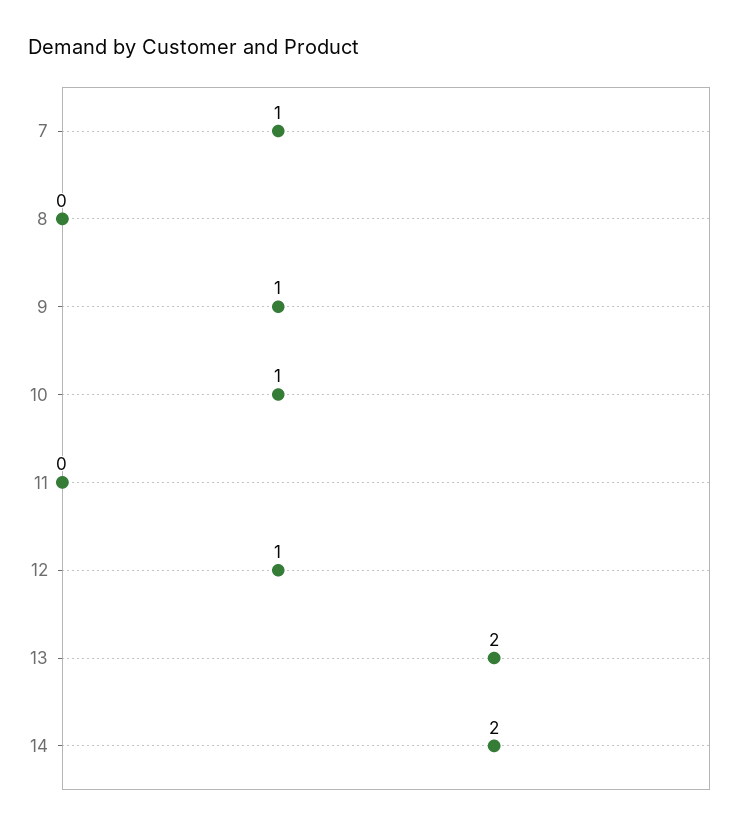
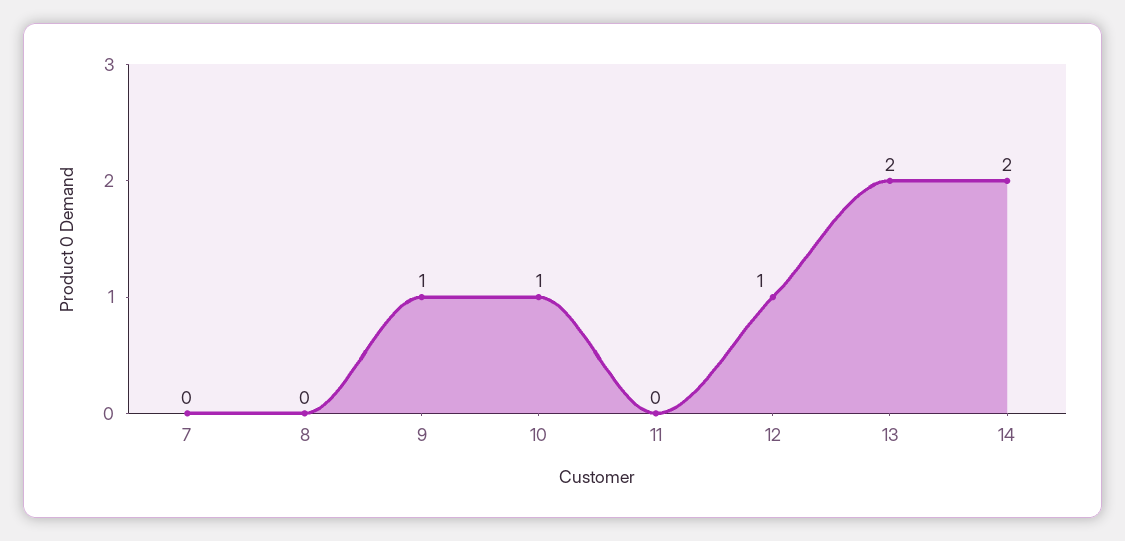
  {
-   "7": 1,
+   "7": 0,
    "8": 0,
    "9": 1,
    "10": 1,
    "11": 0,
    "12": 1,
    "13": 2,
    "14": 2
  }

